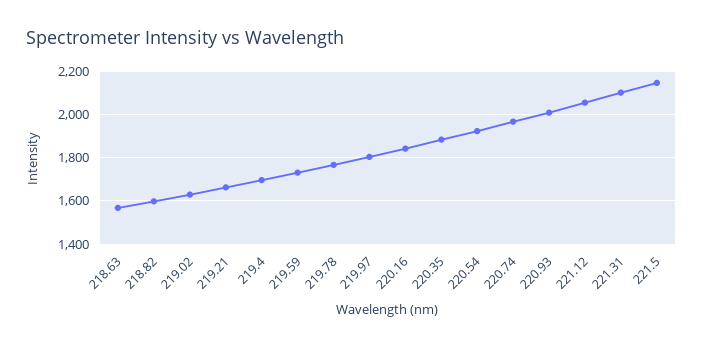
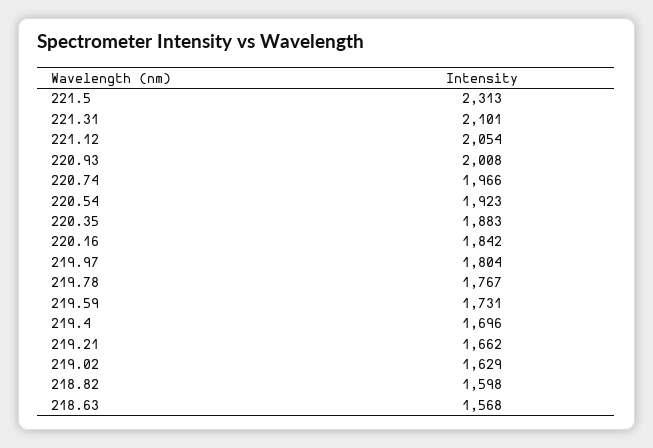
  {
    "218.63": 1568,
    "218.82": 1598,
    "219.02": 1629,
    "219.21": 1662,
    "219.4": 1696,
    "219.59": 1731,
    "219.78": 1767,
    "219.97": 1804,
    "220.16": 1842,
    "220.35": 1883,
    "220.54": 1923,
    "220.74": 1966,
    "220.93": 2008,
    "221.12": 2054,
    "221.31": 2101,
-   "221.5": 2150
+   "221.5": 2313
  }

